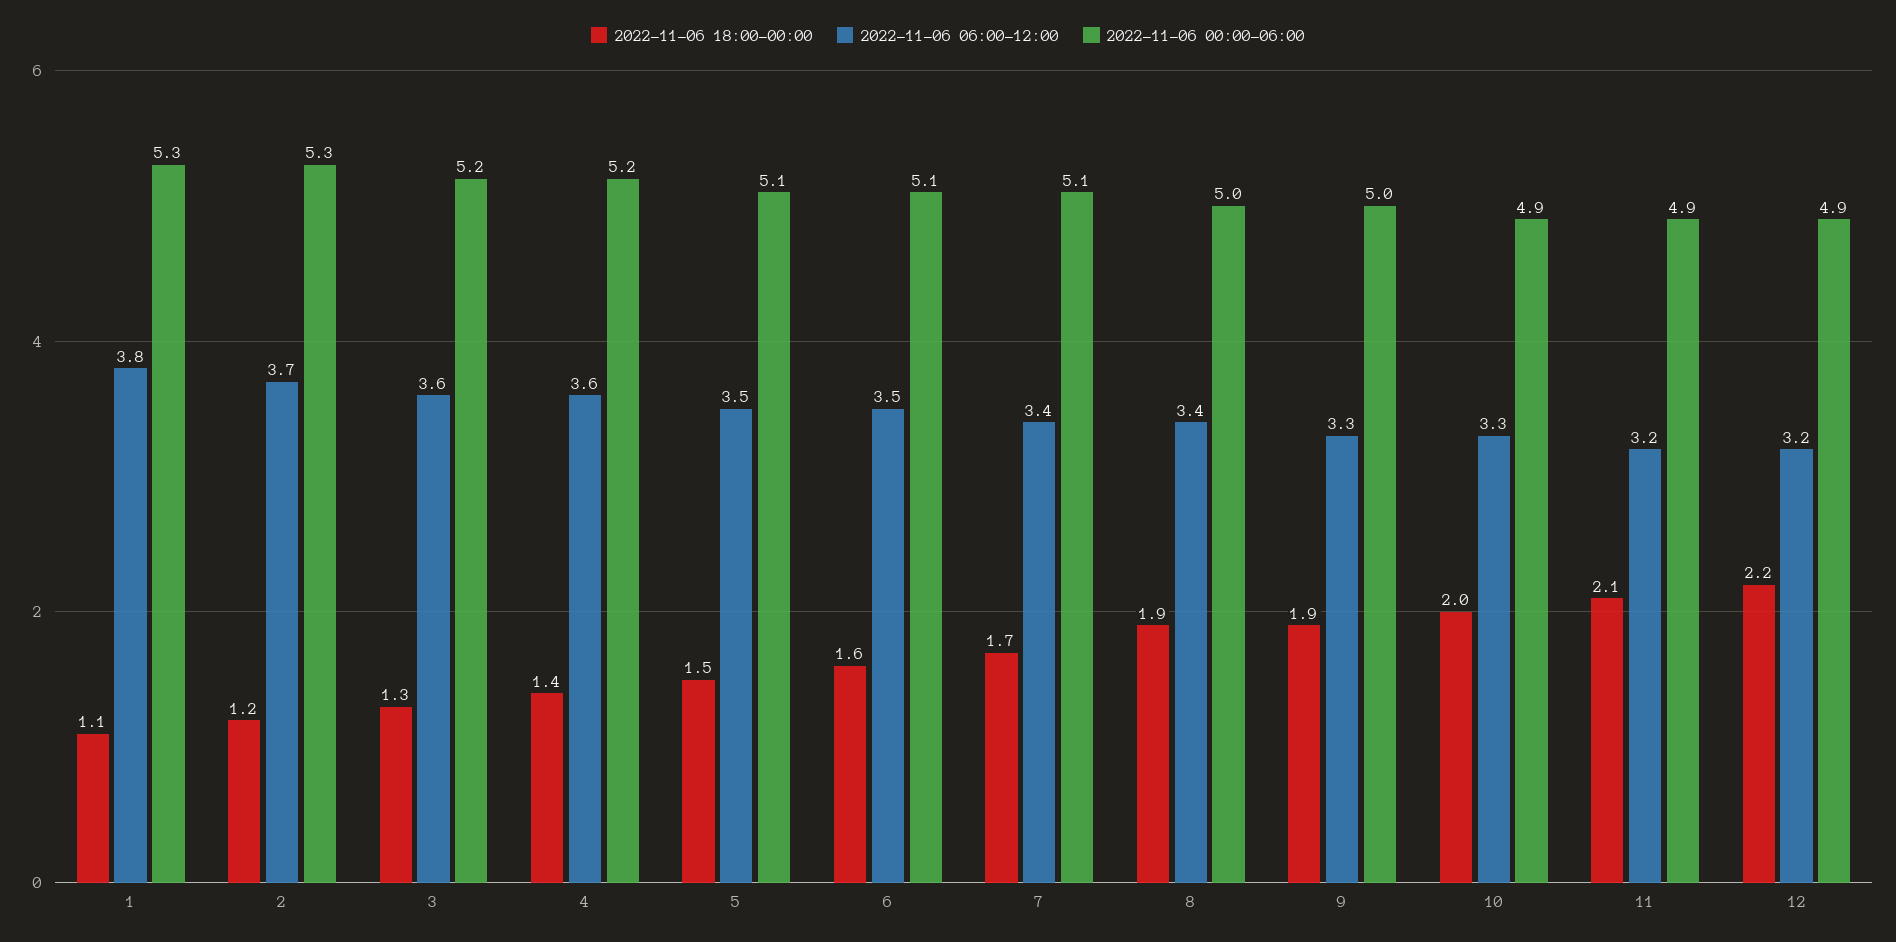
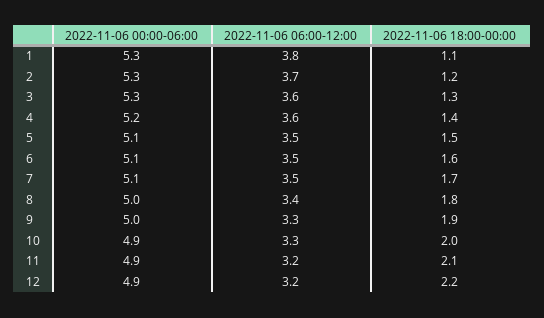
  {
    "2022-11-06 18:00-00:00": {
      "1": 1.1,
      "2": 1.2,
      "3": 1.3,
      "4": 1.4,
      "5": 1.5,
      "6": 1.6,
      "7": 1.7,
-     "8": 1.9,
+     "8": 1.8,
      "9": 1.9,
      "10": 2,
      "11": 2.1,
      "12": 2.2
    },
    "2022-11-06 06:00-12:00": {
      "1": 3.8,
      "2": 3.7,
      "3": 3.6,
      "4": 3.6,
      "5": 3.5,
      "6": 3.5,
-     "7": 3.4,
+     "7": 3.5,
      "8": 3.4,
      "9": 3.3,
      "10": 3.3,
      "11": 3.2,
      "12": 3.2
    },
    "2022-11-06 00:00-06:00": {
      "1": 5.3,
      "2": 5.3,
-     "3": 5.2,
+     "3": 5.3,
      "4": 5.2,
      "5": 5.1,
      "6": 5.1,
      "7": 5.1,
      "8": 5,
      "9": 5,
      "10": 4.9,
      "11": 4.9,
      "12": 4.9
    }
  }

